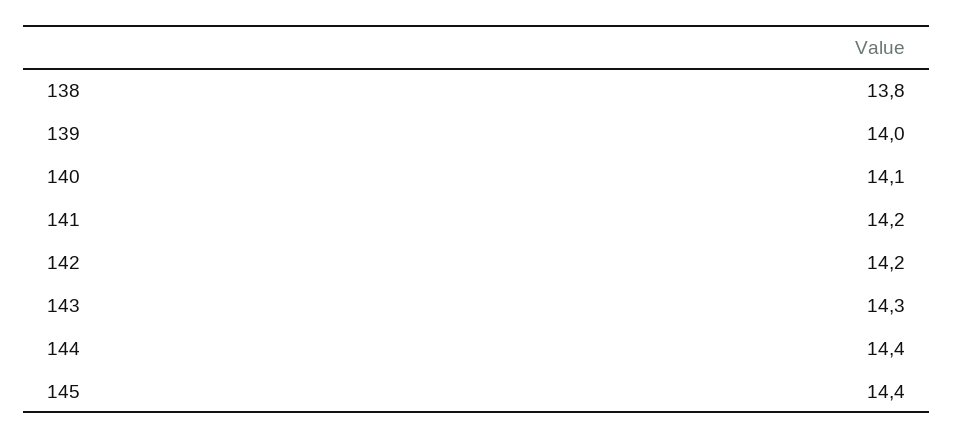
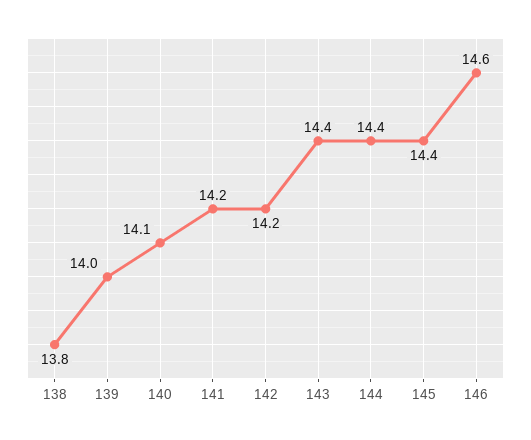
  {
    "138": 13.8,
    "139": 14,
    "140": 14.1,
    "141": 14.2,
    "142": 14.2,
-   "143": 14.3,
+   "143": 14.4,
    "144": 14.4,
-   "145": 14.4
+   "145": 14.4,
+   "146": 14.6
  }

